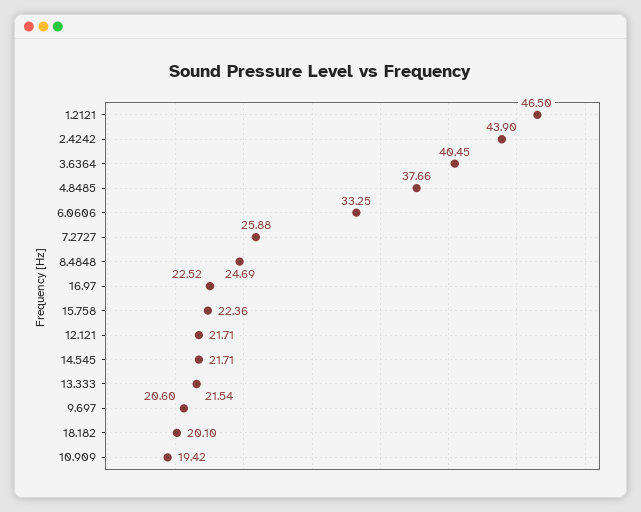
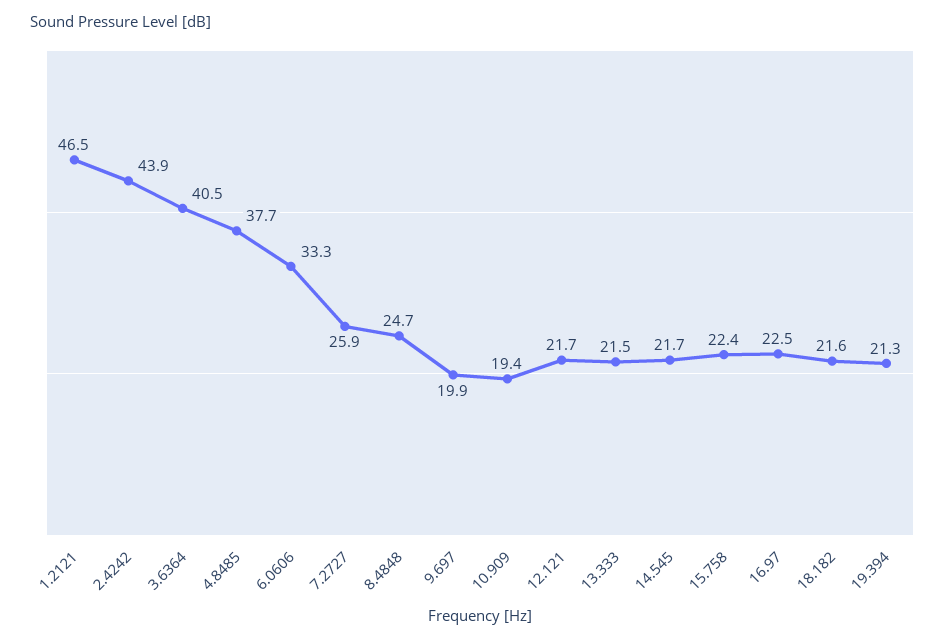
  {
    "1.2121": 46.5,
    "2.4242": 43.9,
    "3.6364": 40.45,
    "4.8485": 37.66,
    "6.0606": 33.25,
    "7.2727": 25.88,
    "8.4848": 24.69,
    "16.97": 22.52,
    "15.758": 22.36,
    "12.121": 21.71,
    "14.545": 21.71,
    "13.333": 21.54,
-   "9.697": 20.6,
+   "9.697": 19.9,
-   "18.182": 20.1,
+   "18.182": 21.6,
-   "10.909": 19.42
+   "10.909": 19.42,
+   "19.394": 21.3
  }

